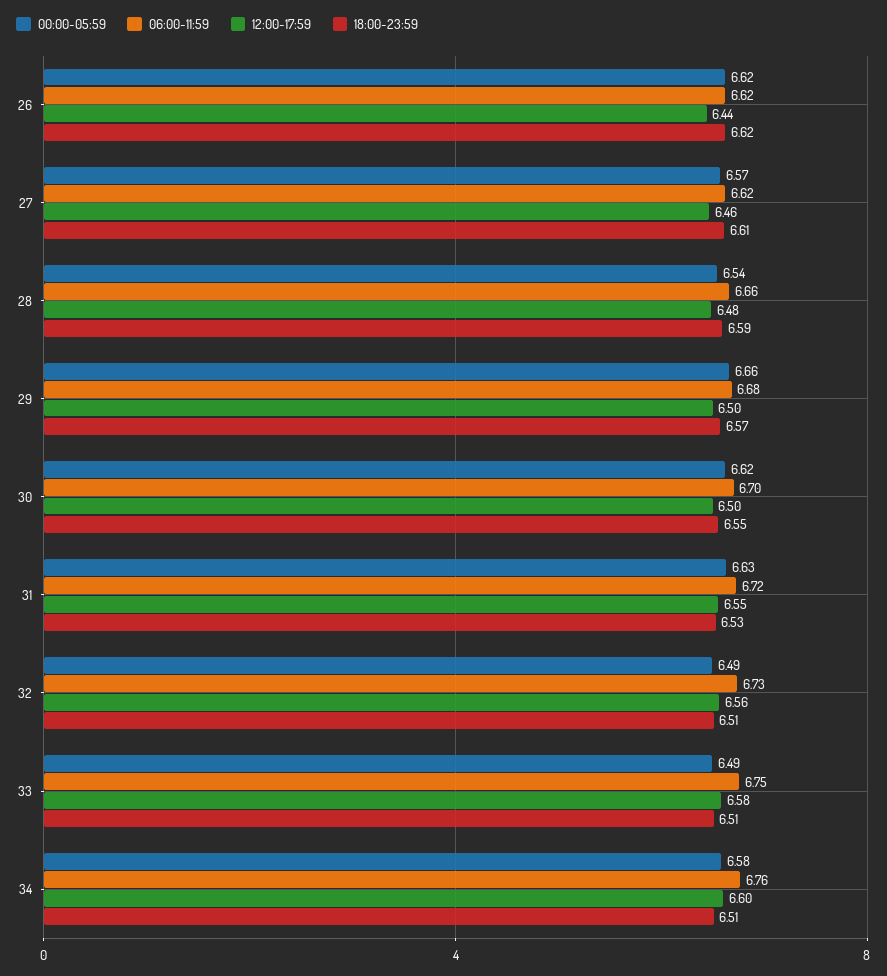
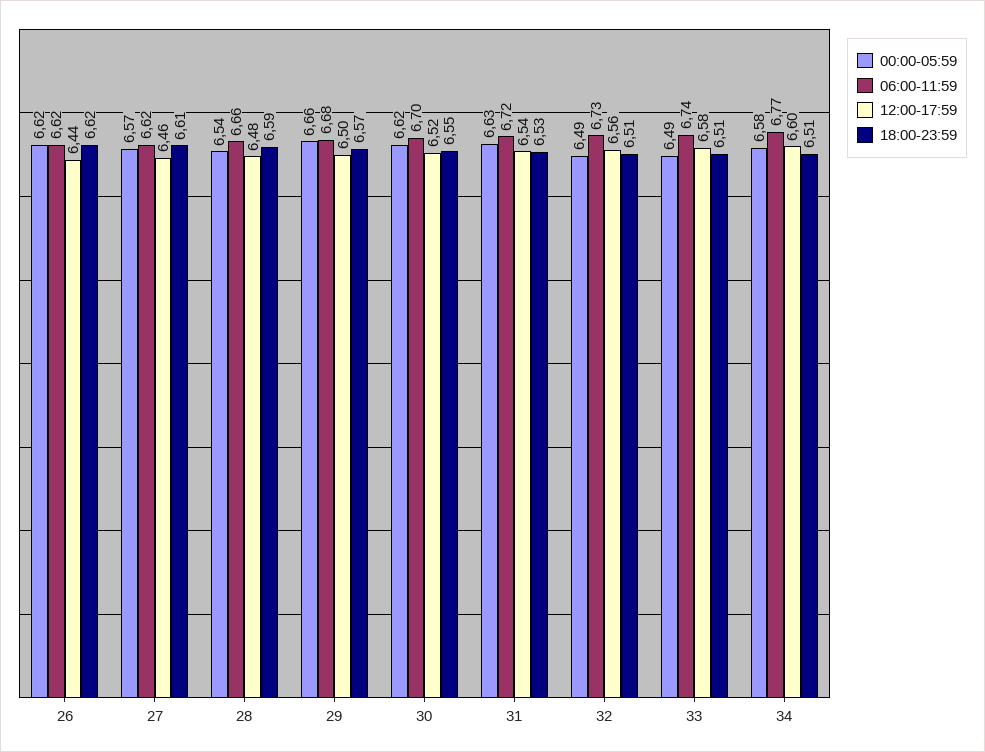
  {
    "00:00-05:59": {
      "26": 6.62,
      "27": 6.57,
      "28": 6.54,
      "29": 6.66,
      "30": 6.62,
      "31": 6.63,
      "32": 6.49,
      "33": 6.49,
      "34": 6.58
    },
    "06:00-11:59": {
      "26": 6.62,
      "27": 6.62,
      "28": 6.66,
      "29": 6.68,
      "30": 6.7,
      "31": 6.72,
      "32": 6.73,
-     "33": 6.75,
+     "33": 6.74,
-     "34": 6.76
+     "34": 6.77
    },
    "12:00-17:59": {
      "26": 6.44,
      "27": 6.46,
      "28": 6.48,
      "29": 6.5,
-     "30": 6.5,
+     "30": 6.52,
-     "31": 6.55,
+     "31": 6.54,
      "32": 6.56,
      "33": 6.58,
      "34": 6.6
    },
    "18:00-23:59": {
      "26": 6.62,
      "27": 6.61,
      "28": 6.59,
      "29": 6.57,
      "30": 6.55,
      "31": 6.53,
      "32": 6.51,
      "33": 6.51,
      "34": 6.51
    }
  }

